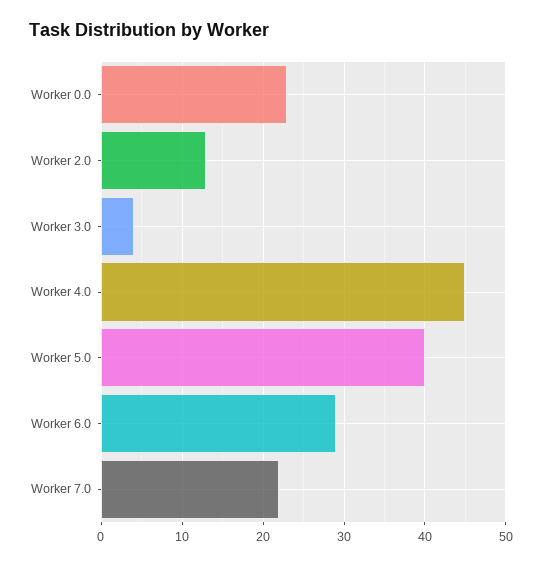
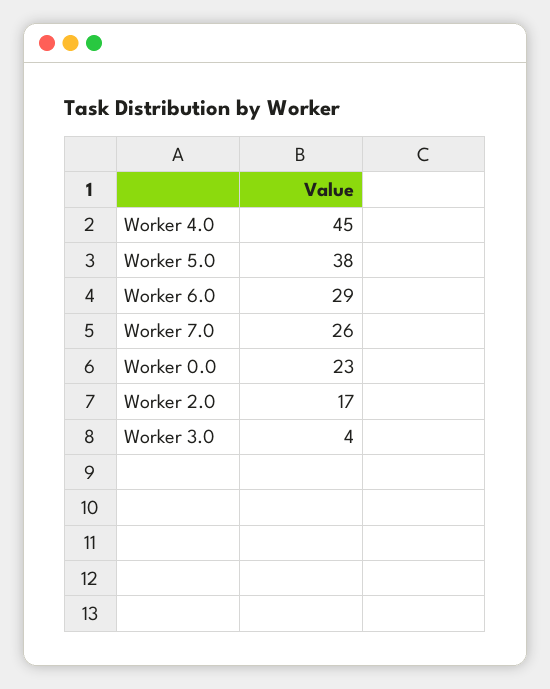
  {
    "Worker 0.0": 23,
-   "Worker 2.0": 13,
+   "Worker 2.0": 17,
    "Worker 3.0": 4,
    "Worker 4.0": 45,
-   "Worker 5.0": 40,
+   "Worker 5.0": 38,
    "Worker 6.0": 29,
-   "Worker 7.0": 22
+   "Worker 7.0": 26
  }

